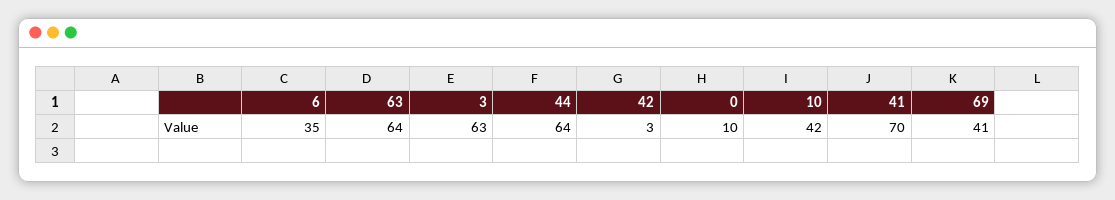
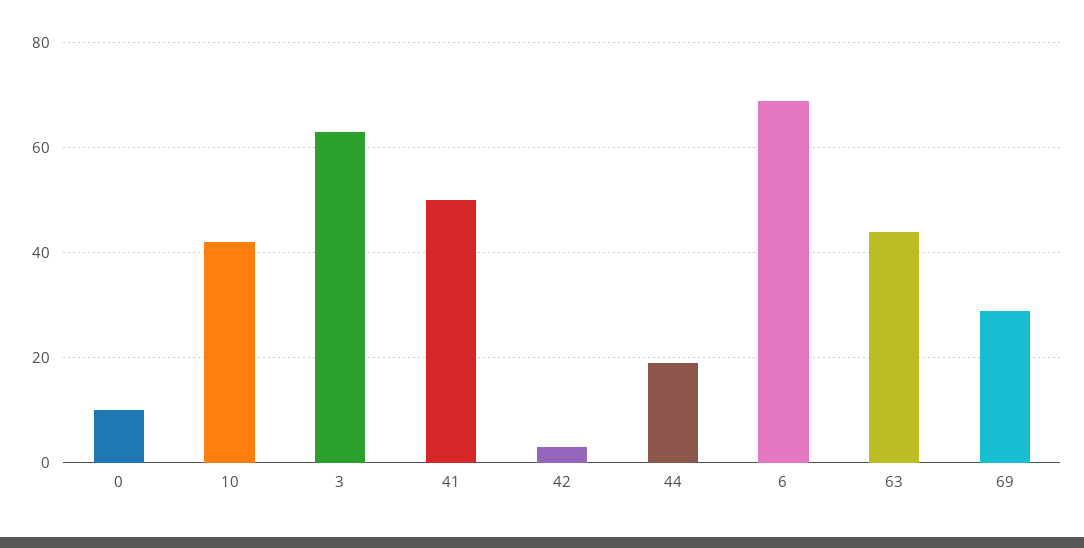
  {
-   "6": 35,
+   "6": 70,
-   "63": 64,
+   "63": 45,
    "3": 63,
-   "44": 64,
+   "44": 20,
    "42": 3,
    "0": 10,
    "10": 42,
-   "41": 70,
+   "41": 50,
-   "69": 41
+   "69": 30
  }

